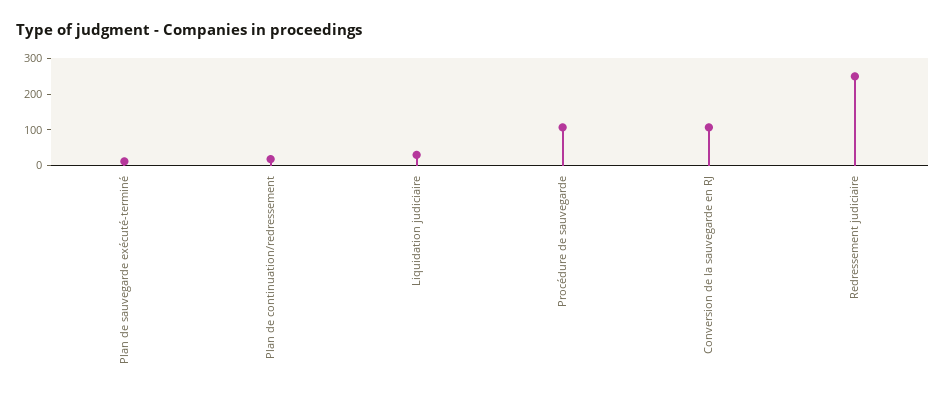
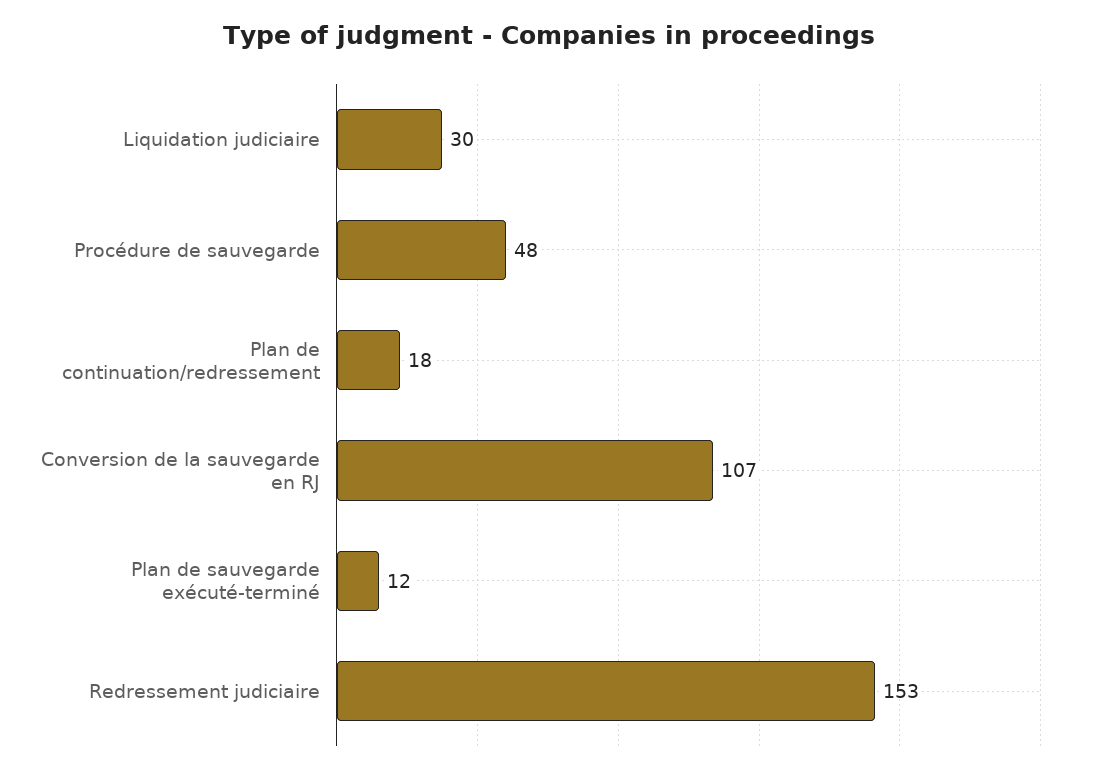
  {
    "Plan de sauvegarde exécuté-terminé": 12,
    "Plan de continuation/redressement": 18,
    "Liquidation judiciaire": 30,
-   "Procédure de sauvegarde": 100,
+   "Procédure de sauvegarde": 48,
    "Conversion de la sauvegarde en RJ": 107,
-   "Redressement judiciaire": 250
+   "Redressement judiciaire": 153
  }

